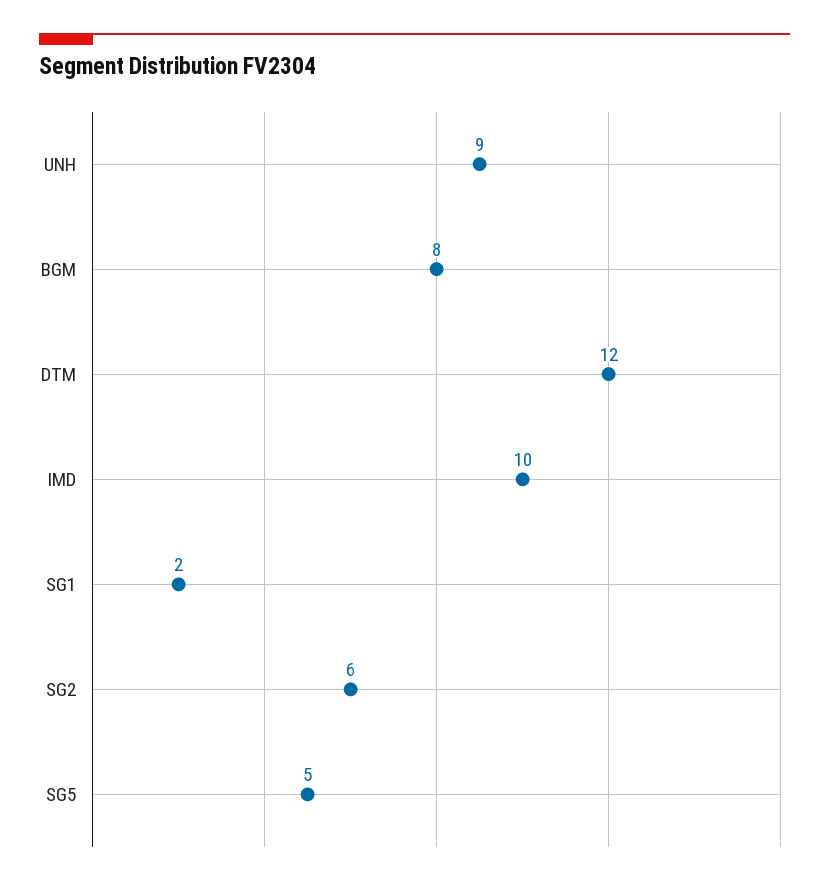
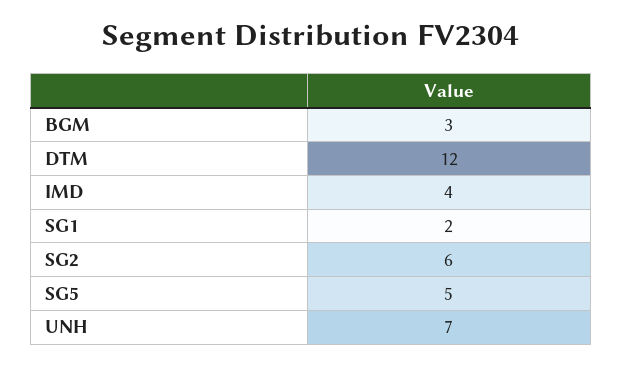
  {
-   "UNH": 9,
+   "UNH": 7,
-   "BGM": 8,
+   "BGM": 3,
    "DTM": 12,
-   "IMD": 10,
+   "IMD": 4,
    "SG1": 2,
    "SG2": 6,
    "SG5": 5
  }

